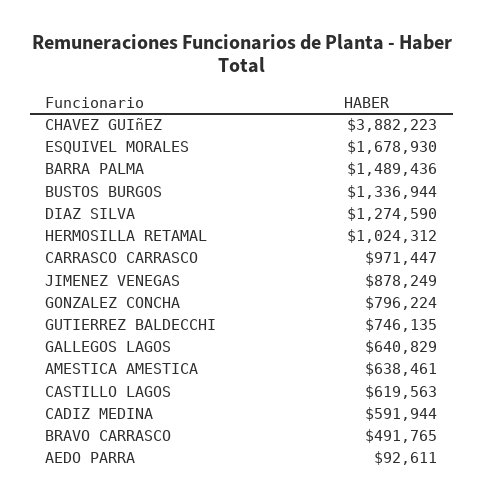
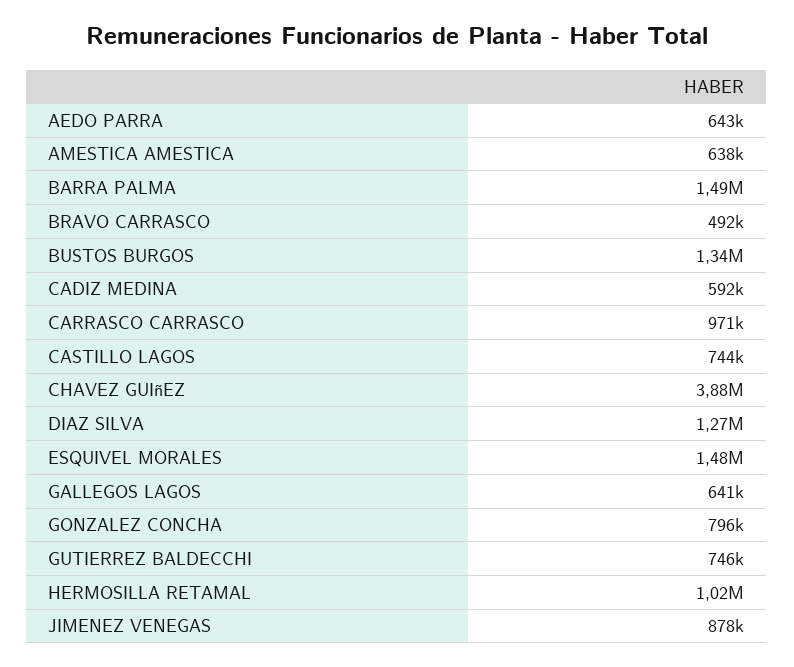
  {
    "CHAVEZ GUIñEZ": 3882223,
-   "ESQUIVEL MORALES": 1678930,
+   "ESQUIVEL MORALES": 1480000,
    "BARRA PALMA": 1489436,
    "BUSTOS BURGOS": 1336944,
    "DIAZ SILVA": 1274590,
    "HERMOSILLA RETAMAL": 1024312,
    "CARRASCO CARRASCO": 971447,
    "JIMENEZ VENEGAS": 878249,
    "GONZALEZ CONCHA": 796224,
    "GUTIERREZ BALDECCHI": 746135,
    "GALLEGOS LAGOS": 640829,
    "AMESTICA AMESTICA": 638461,
-   "CASTILLO LAGOS": 619563,
+   "CASTILLO LAGOS": 744000,
    "CADIZ MEDINA": 591944,
    "BRAVO CARRASCO": 491765,
-   "AEDO PARRA": 92611
+   "AEDO PARRA": 643000
  }

